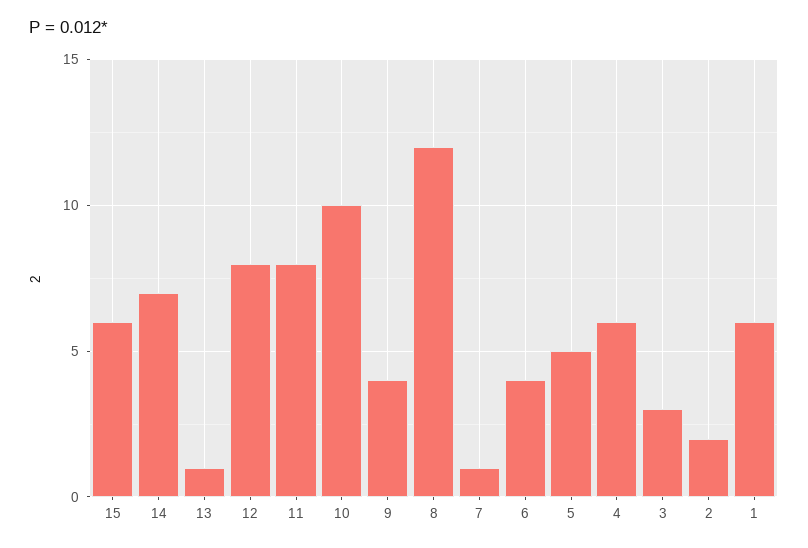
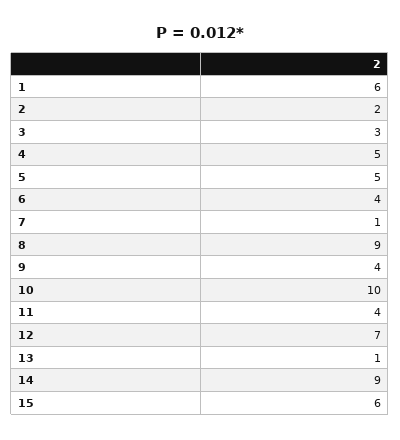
  {
    "15": 6,
-   "14": 7,
+   "14": 9,
    "13": 1,
-   "12": 8,
+   "12": 7,
-   "11": 8,
+   "11": 4,
    "10": 10,
    "9": 4,
-   "8": 12,
+   "8": 9,
    "7": 1,
    "6": 4,
    "5": 5,
-   "4": 6,
+   "4": 5,
    "3": 3,
    "2": 2,
    "1": 6
  }

